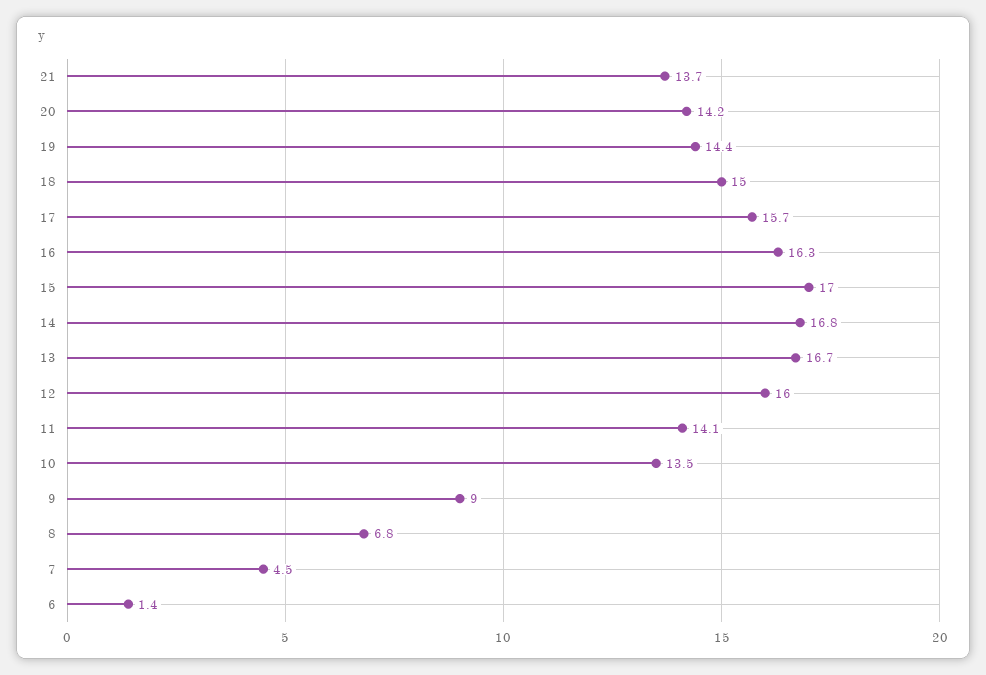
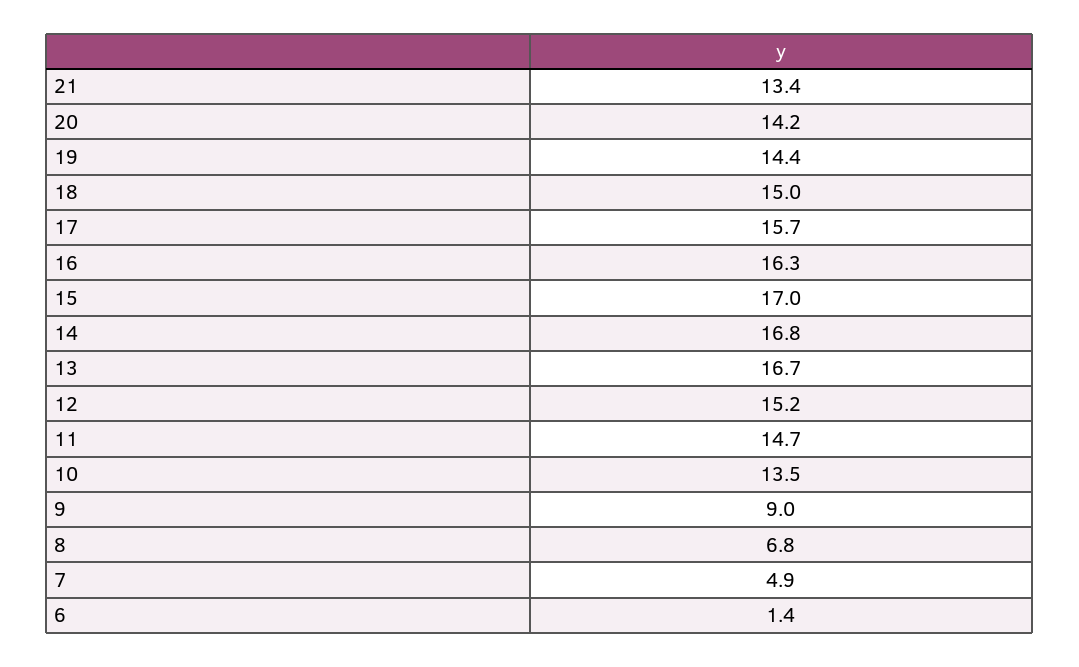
  {
-   "21": 13.7,
+   "21": 13.4,
    "20": 14.2,
    "19": 14.4,
    "18": 15,
    "17": 15.7,
    "16": 16.3,
    "15": 17,
    "14": 16.8,
    "13": 16.7,
-   "12": 16,
+   "12": 15.2,
-   "11": 14.1,
+   "11": 14.7,
    "10": 13.5,
    "9": 9,
    "8": 6.8,
-   "7": 4.5,
+   "7": 4.9,
    "6": 1.4
  }

